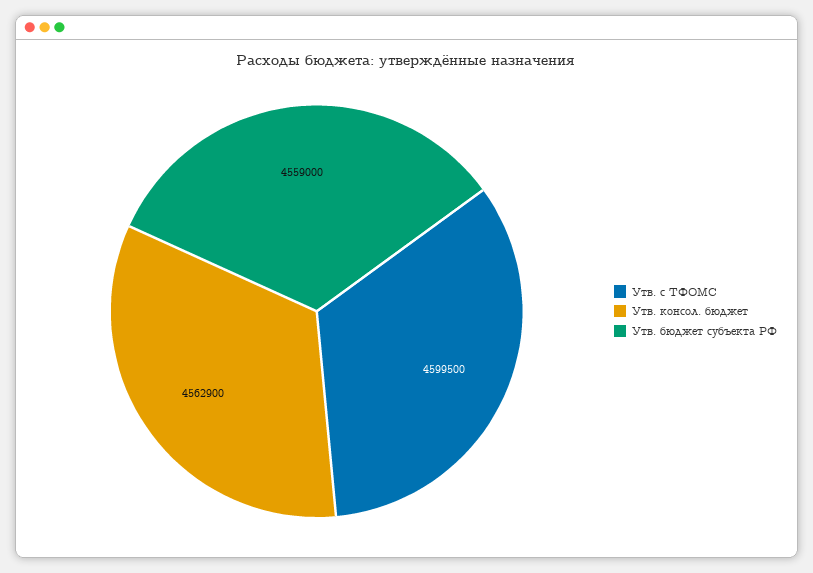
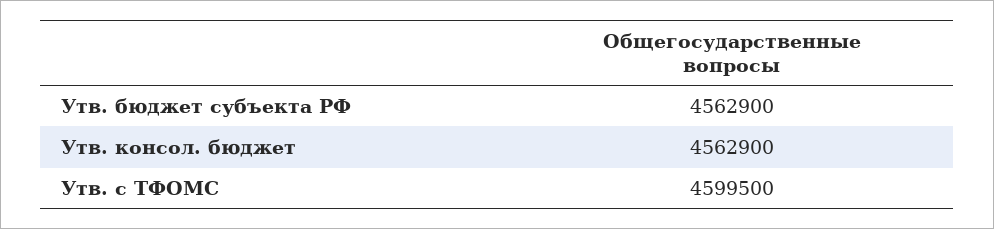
  {
    "Утв. с ТФОМС": 4599500,
    "Утв. консол. бюджет": 4562900,
-   "Утв. бюджет субъекта РФ": 4559000
+   "Утв. бюджет субъекта РФ": 4562900
  }

